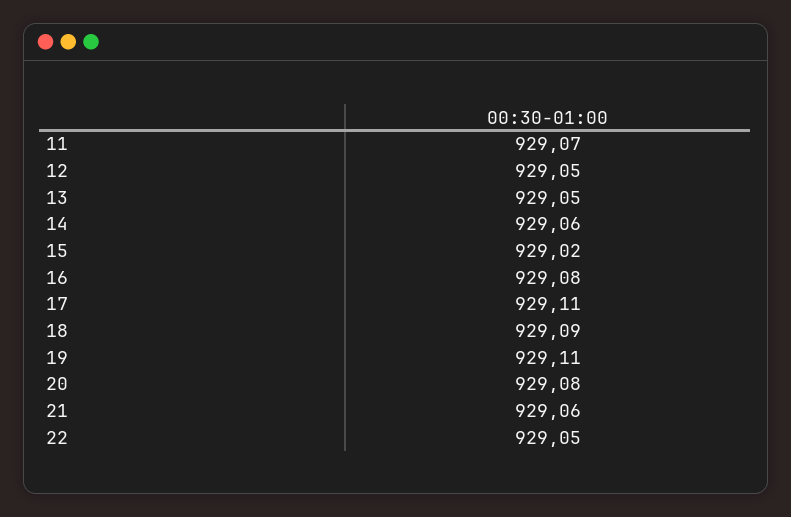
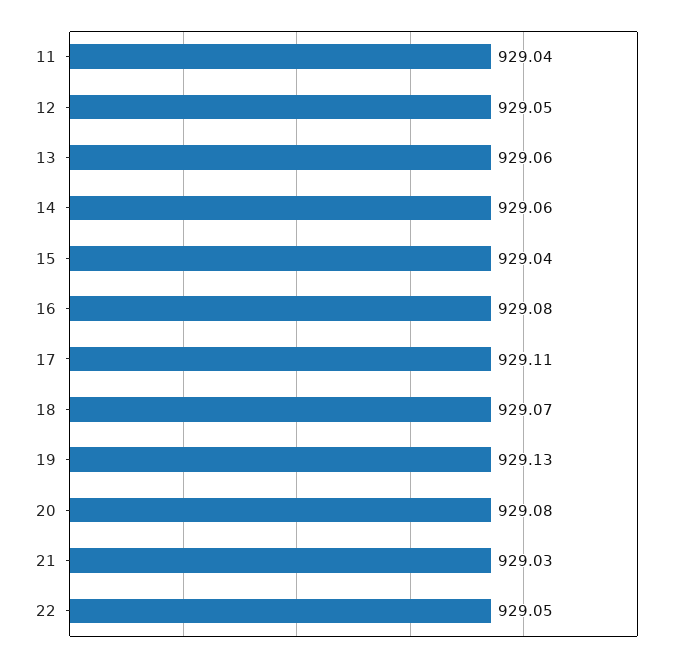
  {
-   "11": 929.07,
+   "11": 929.04,
    "12": 929.05,
-   "13": 929.05,
+   "13": 929.06,
    "14": 929.06,
-   "15": 929.02,
+   "15": 929.04,
    "16": 929.08,
    "17": 929.11,
-   "18": 929.09,
+   "18": 929.07,
-   "19": 929.11,
+   "19": 929.13,
    "20": 929.08,
-   "21": 929.06,
+   "21": 929.03,
    "22": 929.05
  }

